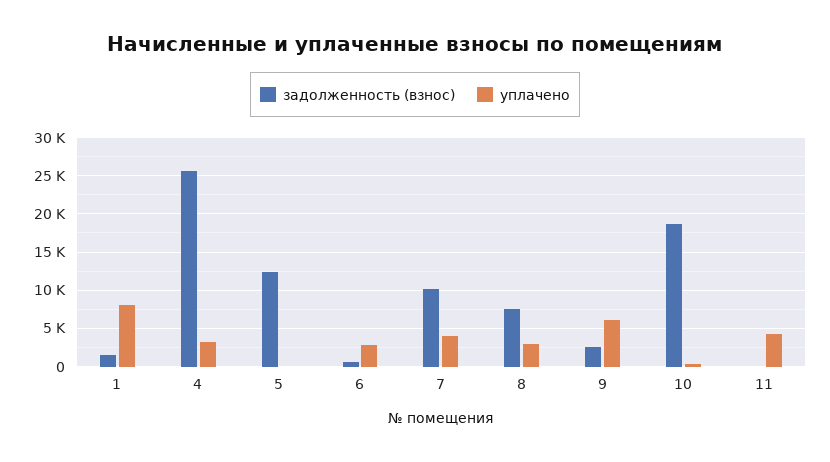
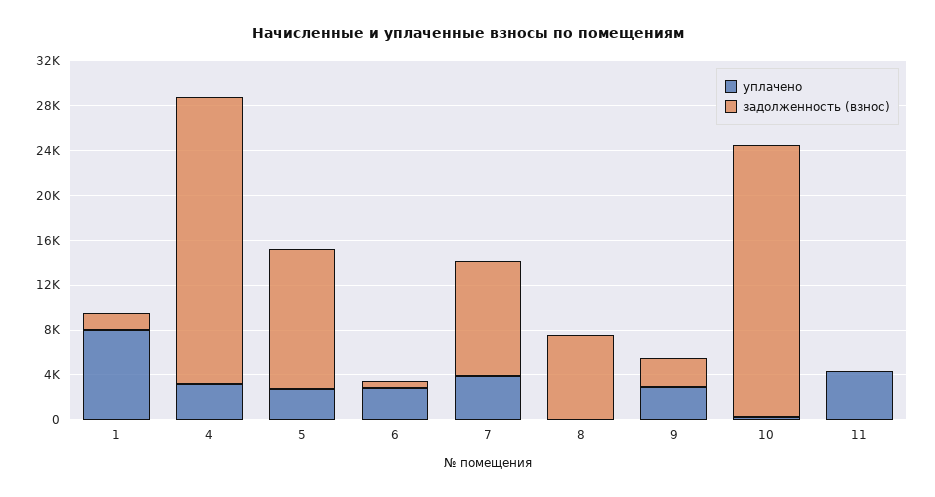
  {
    "задолженность (взнос)": {
      "1": 2000,
      "4": 26000,
      "5": 12000,
      "6": 1000,
      "7": 10000,
      "8": 8000,
      "9": 3000,
-     "10": 19000,
+     "10": 24000,
      "11": 0
    },
    "уплачено": {
      "1": 8000,
      "4": 3000,
-     "5": 0,
+     "5": 3000,
      "6": 3000,
      "7": 4000,
-     "8": 3000,
+     "8": 0,
-     "9": 6000,
+     "9": 3000,
      "10": 0,
      "11": 4000
    }
  }

